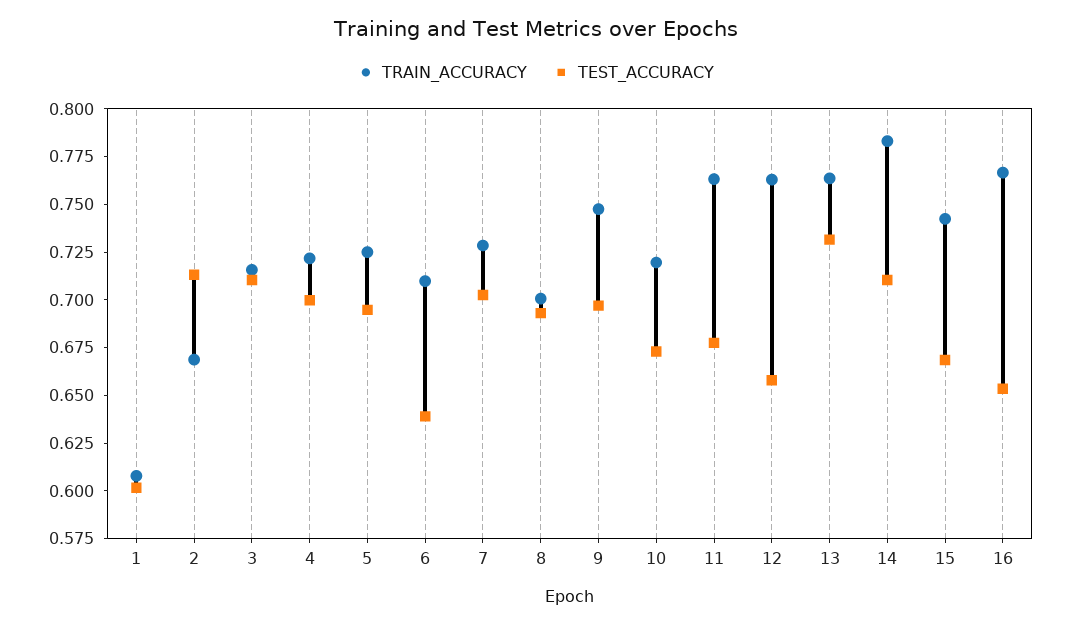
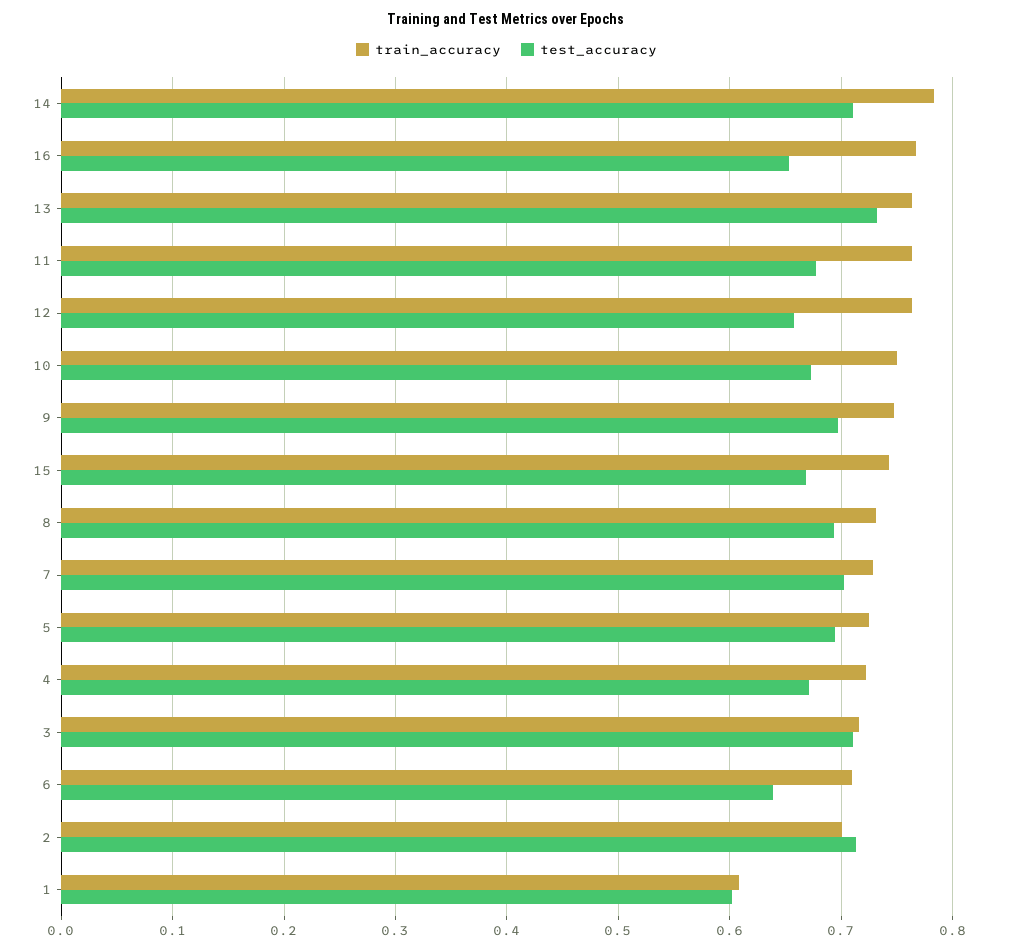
  {
    "TRAIN_ACCURACY": {
      "1": 0.61,
-     "2": 0.67,
+     "2": 0.7,
      "3": 0.715,
      "4": 0.72,
      "5": 0.725,
      "6": 0.71,
      "7": 0.73,
-     "8": 0.7,
+     "8": 0.73,
      "9": 0.75,
-     "10": 0.72,
+     "10": 0.75,
      "11": 0.765,
      "12": 0.765,
      "13": 0.765,
      "14": 0.785,
      "15": 0.745,
      "16": 0.765
    },
    "TEST_ACCURACY": {
      "1": 0.6,
      "2": 0.715,
      "3": 0.71,
-     "4": 0.7,
+     "4": 0.67,
      "5": 0.695,
      "6": 0.64,
      "7": 0.705,
      "8": 0.695,
      "9": 0.695,
      "10": 0.675,
      "11": 0.68,
      "12": 0.66,
      "13": 0.73,
      "14": 0.71,
      "15": 0.67,
      "16": 0.655
    }
  }

